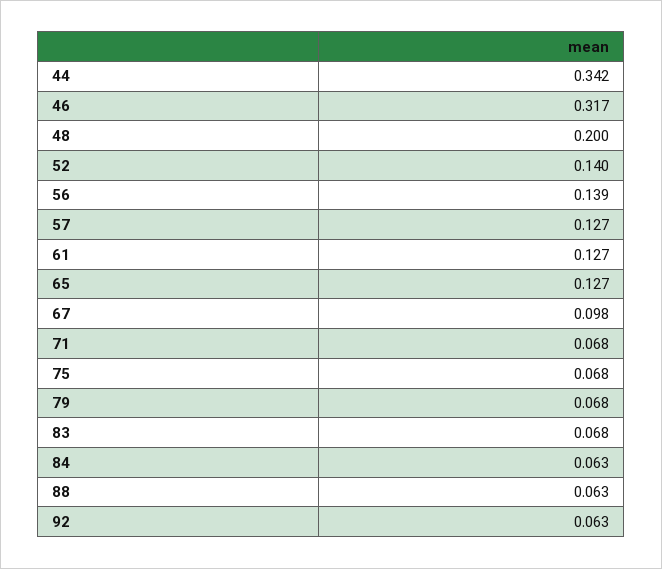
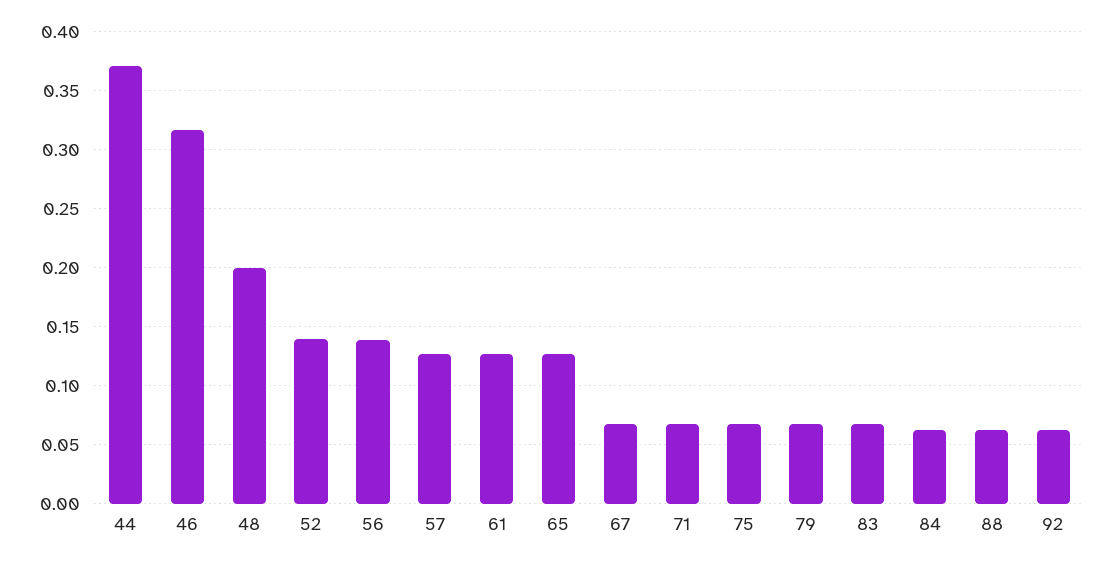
  {
-   "44": 0.342,
+   "44": 0.37,
    "46": 0.317,
    "48": 0.2,
    "52": 0.14,
    "56": 0.139,
    "57": 0.127,
    "61": 0.127,
    "65": 0.127,
-   "67": 0.098,
+   "67": 0.07,
    "71": 0.068,
    "75": 0.068,
    "79": 0.068,
    "83": 0.068,
    "84": 0.063,
    "88": 0.063,
    "92": 0.063
  }

